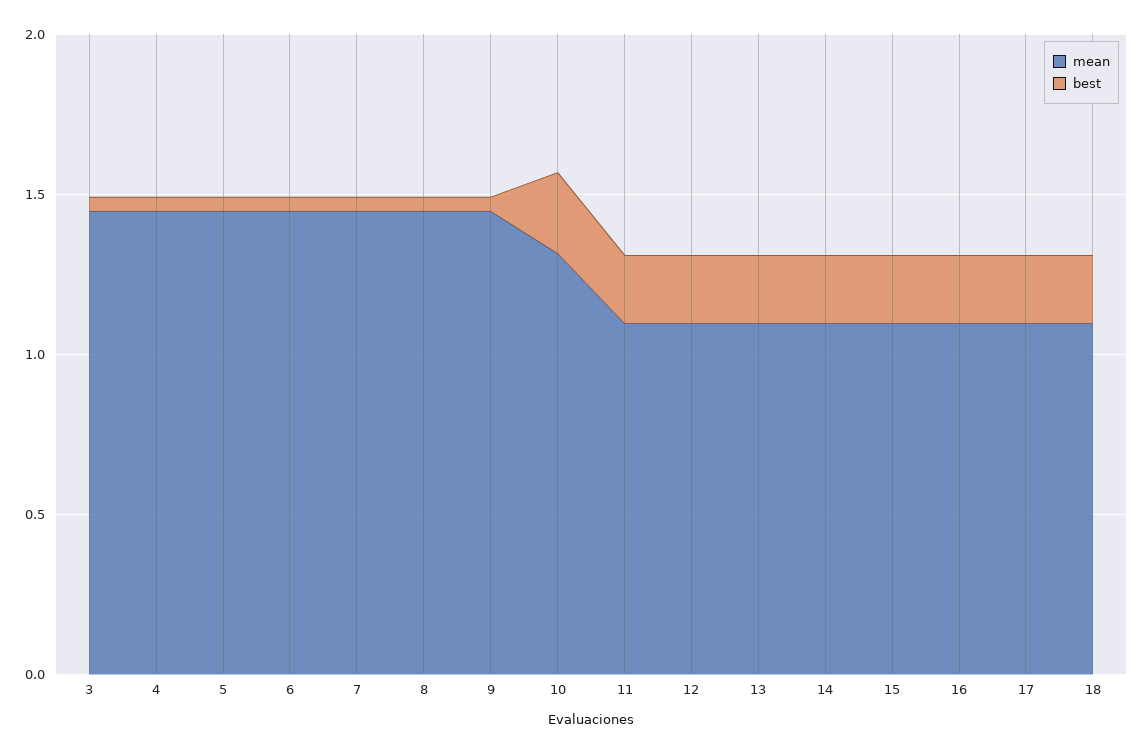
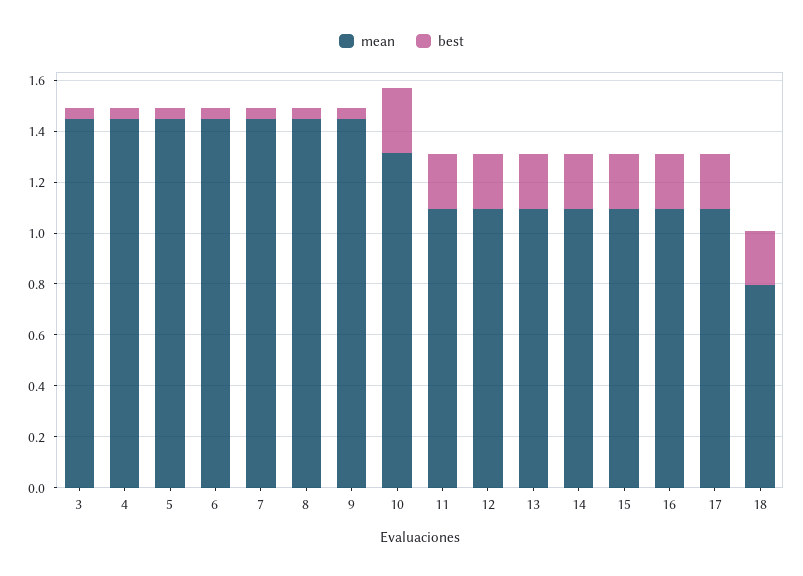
  {
    "mean": {
      "3": 1.45,
      "4": 1.45,
      "5": 1.45,
      "6": 1.45,
      "7": 1.45,
      "8": 1.45,
      "9": 1.45,
      "10": 1.3,
      "11": 1.1,
      "12": 1.1,
      "13": 1.1,
      "14": 1.1,
      "15": 1.1,
      "16": 1.1,
      "17": 1.1,
-     "18": 1.1
+     "18": 0.8
    },
    "best": {
      "3": 0.05,
      "4": 0.05,
      "5": 0.05,
      "6": 0.05,
      "7": 0.05,
      "8": 0.05,
      "9": 0.05,
      "10": 0.25,
      "11": 0.2,
      "12": 0.2,
      "13": 0.2,
      "14": 0.2,
      "15": 0.2,
      "16": 0.2,
      "17": 0.2,
      "18": 0.2
    }
  }

